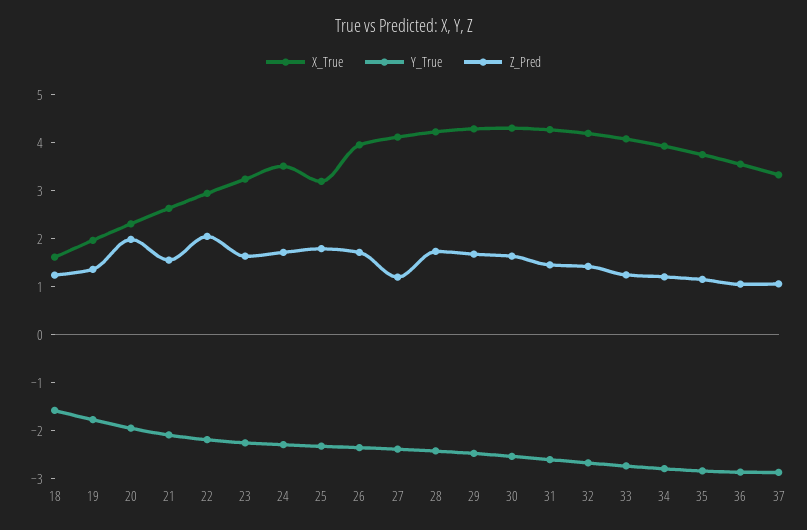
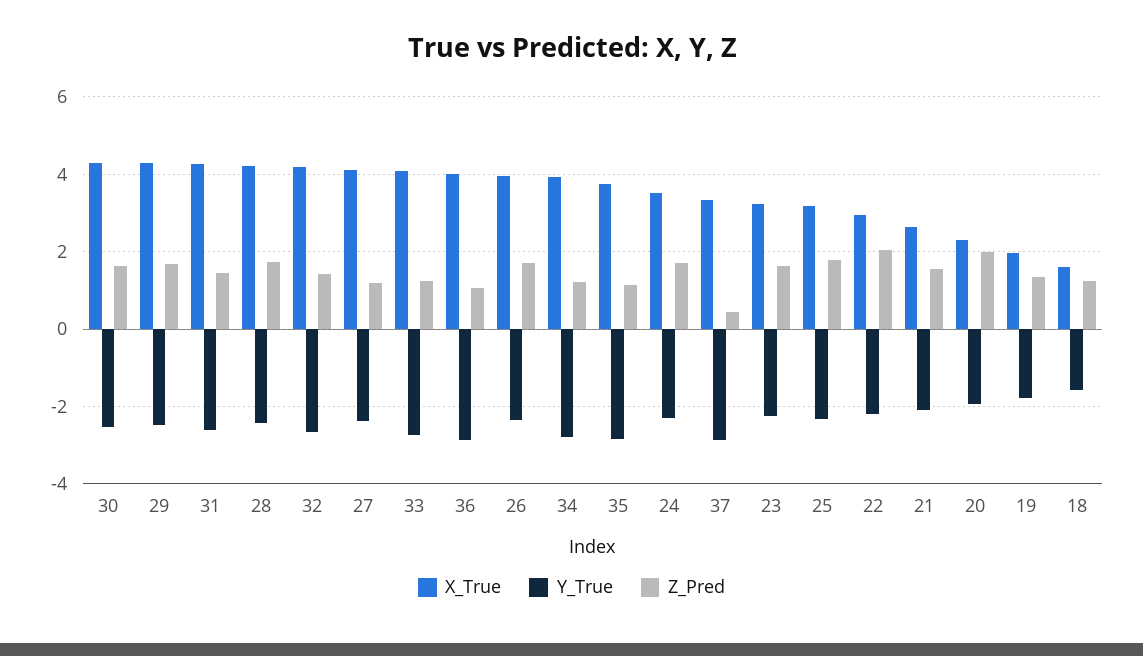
  {
    "X_True": {
      "18": 1.6,
      "19": 2,
      "20": 2.4,
      "21": 2.6,
      "22": 3,
      "23": 3.2,
      "24": 3.6,
      "25": 3.2,
      "26": 4,
      "27": 4.2,
      "28": 4.2,
      "29": 4.2,
      "30": 4.4,
      "31": 4.2,
      "32": 4.2,
      "33": 4,
      "34": 4,
      "35": 3.8,
-     "36": 3.6,
+     "36": 4,
      "37": 3.4
    },
    "Y_True": {
      "18": -1.6,
      "19": -1.8,
      "20": -2,
      "21": -2,
      "22": -2.2,
      "23": -2.2,
      "24": -2.2,
      "25": -2.4,
      "26": -2.4,
      "27": -2.4,
      "28": -2.4,
      "29": -2.4,
      "30": -2.6,
      "31": -2.6,
      "32": -2.6,
      "33": -2.8,
      "34": -2.8,
      "35": -2.8,
      "36": -2.8,
      "37": -2.8
    },
    "Z_Pred": {
      "18": 1.2,
      "19": 1.4,
      "20": 2,
      "21": 1.6,
      "22": 2,
      "23": 1.6,
      "24": 1.8,
      "25": 1.8,
      "26": 1.8,
      "27": 1.2,
      "28": 1.8,
      "29": 1.6,
      "30": 1.6,
      "31": 1.4,
      "32": 1.4,
      "33": 1.2,
      "34": 1.2,
      "35": 1.2,
      "36": 1,
-     "37": 1
+     "37": 0.4
    }
  }

